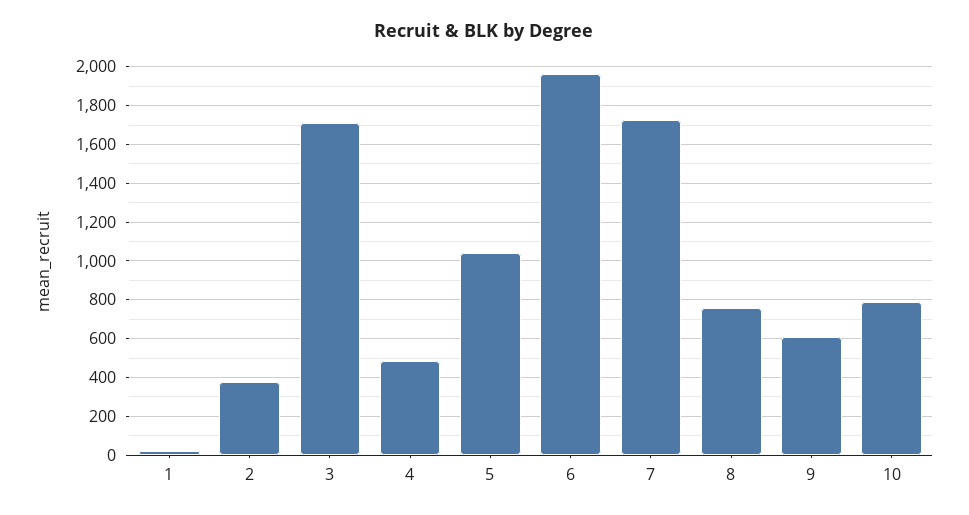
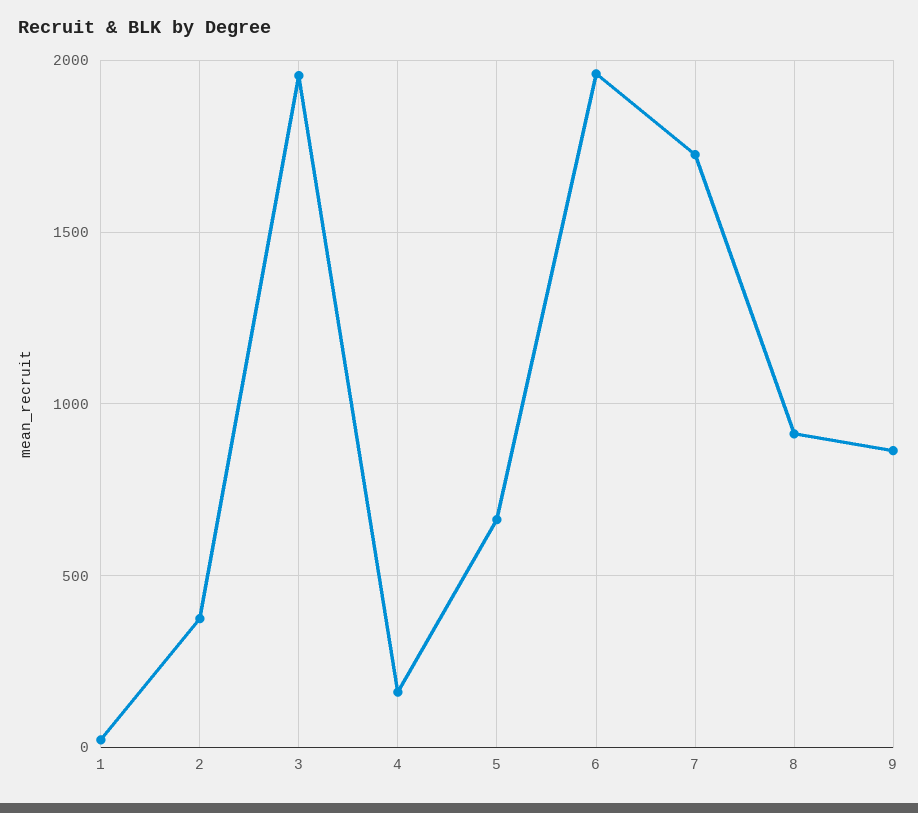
  {
    "1": 0,
    "2": 400,
-   "3": 1700,
+   "3": 1950,
-   "4": 500,
+   "4": 150,
-   "5": 1050,
+   "5": 650,
    "6": 1950,
    "7": 1750,
-   "8": 750,
+   "8": 900,
-   "9": 600,
+   "9": 850
-   "10": 800
  }

